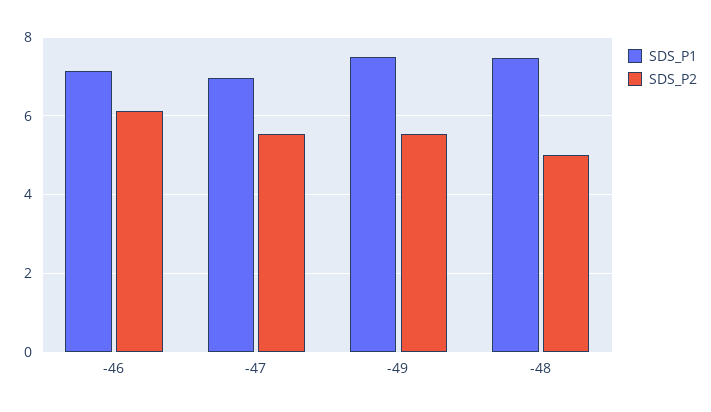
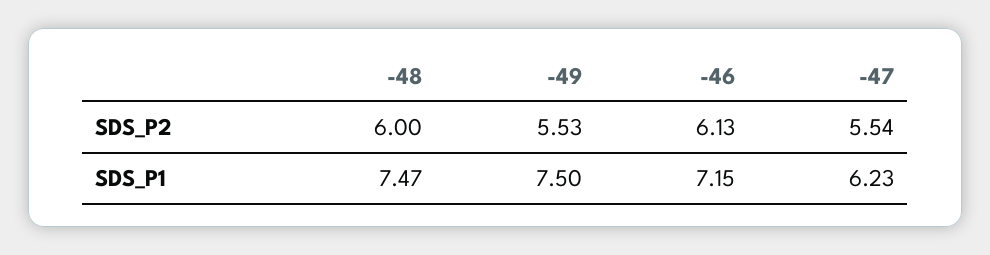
  {
    "SDS_P1": {
      "-46": 7.15,
-     "-47": 7,
+     "-47": 6.23,
      "-49": 7.5,
      "-48": 7.47
    },
    "SDS_P2": {
      "-46": 6.13,
      "-47": 5.54,
      "-49": 5.53,
-     "-48": 5
+     "-48": 6
    }
  }

